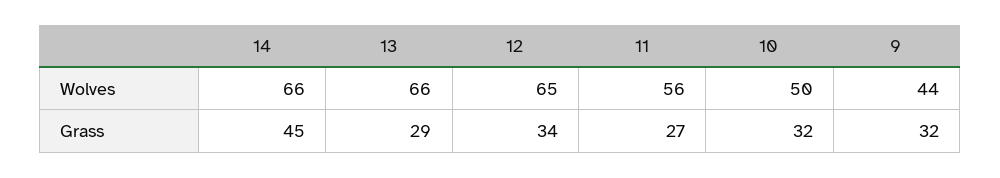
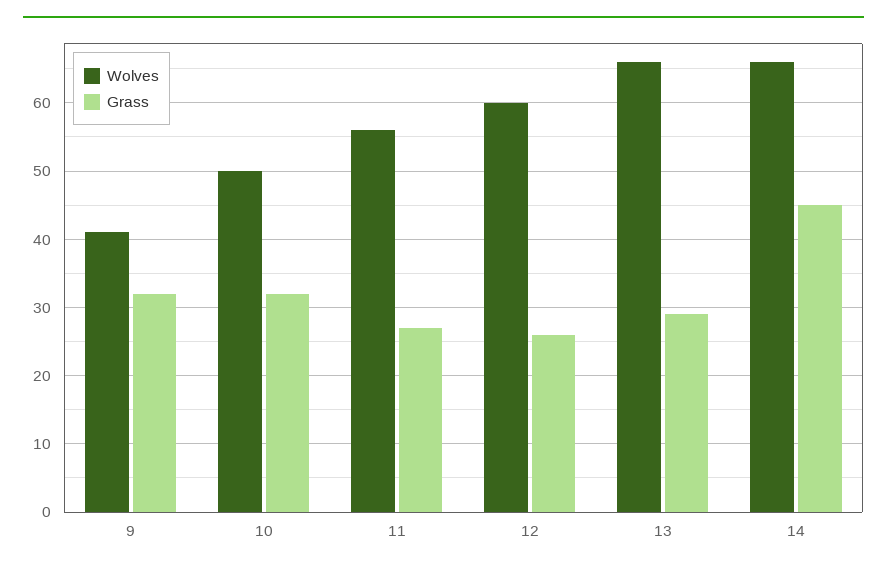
  {
    "Wolves": {
      "14": 66,
      "13": 66,
-     "12": 65,
+     "12": 60,
      "11": 56,
      "10": 50,
-     "9": 44
+     "9": 41
    },
    "Grass": {
      "14": 45,
      "13": 29,
-     "12": 34,
+     "12": 26,
      "11": 27,
      "10": 32,
      "9": 32
    }
  }

